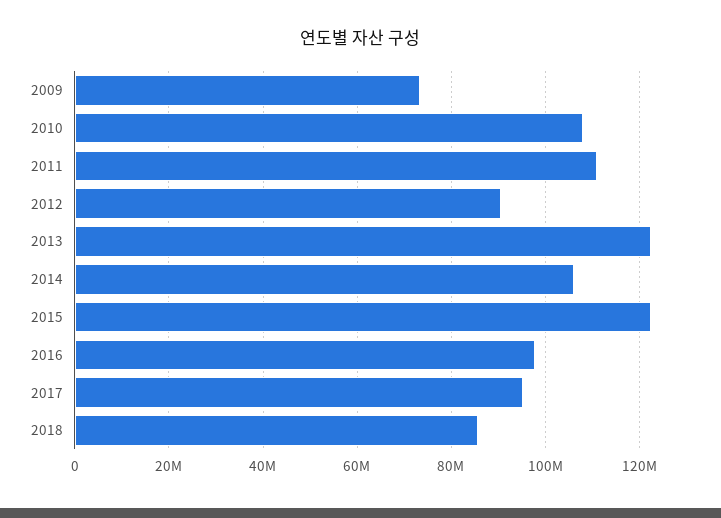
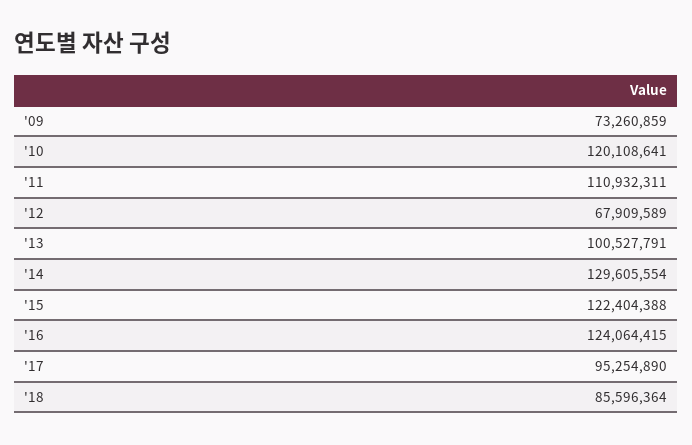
  {
    "2009": 73260859,
-   "2010": 108000000,
+   "2010": 120108641,
    "2011": 110932311,
-   "2012": 90000000,
+   "2012": 67909589,
-   "2013": 122000000,
+   "2013": 100527791,
-   "2014": 106000000,
+   "2014": 129605554,
    "2015": 122404388,
-   "2016": 98000000,
+   "2016": 124064415,
    "2017": 95254890,
    "2018": 85596364
  }

